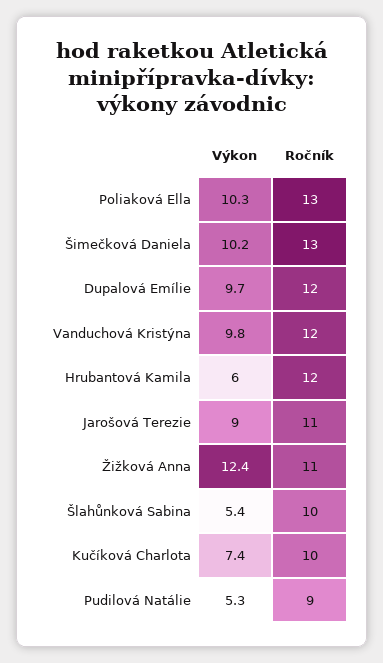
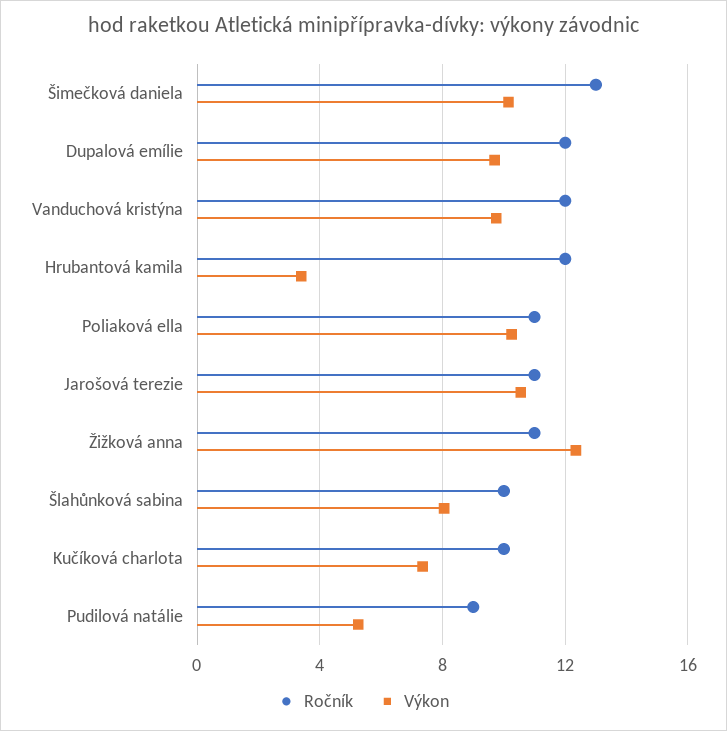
  {
    "Výkon": {
      "Poliaková Ella": 10.3,
      "Šimečková Daniela": 10.2,
      "Dupalová Emílie": 9.7,
      "Vanduchová Kristýna": 9.8,
-     "Hrubantová Kamila": 6,
+     "Hrubantová Kamila": 3.5,
-     "Jarošová Terezie": 9,
+     "Jarošová Terezie": 10.5,
      "Žižková Anna": 12.4,
-     "Šlahůnková Sabina": 5.4,
+     "Šlahůnková Sabina": 8,
      "Kučíková Charlota": 7.4,
      "Pudilová Natálie": 5.3
    },
    "Ročník": {
-     "Poliaková Ella": 13,
+     "Poliaková Ella": 11,
      "Šimečková Daniela": 13,
      "Dupalová Emílie": 12,
      "Vanduchová Kristýna": 12,
      "Hrubantová Kamila": 12,
      "Jarošová Terezie": 11,
      "Žižková Anna": 11,
      "Šlahůnková Sabina": 10,
      "Kučíková Charlota": 10,
      "Pudilová Natálie": 9
    }
  }

